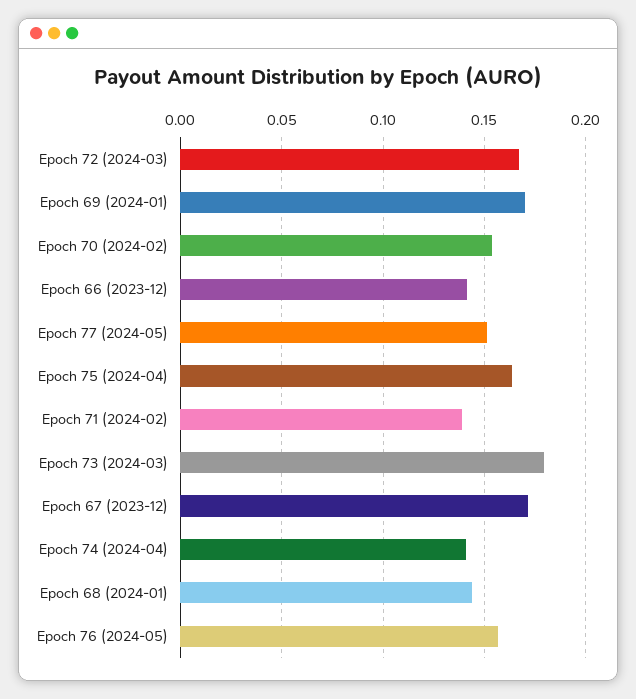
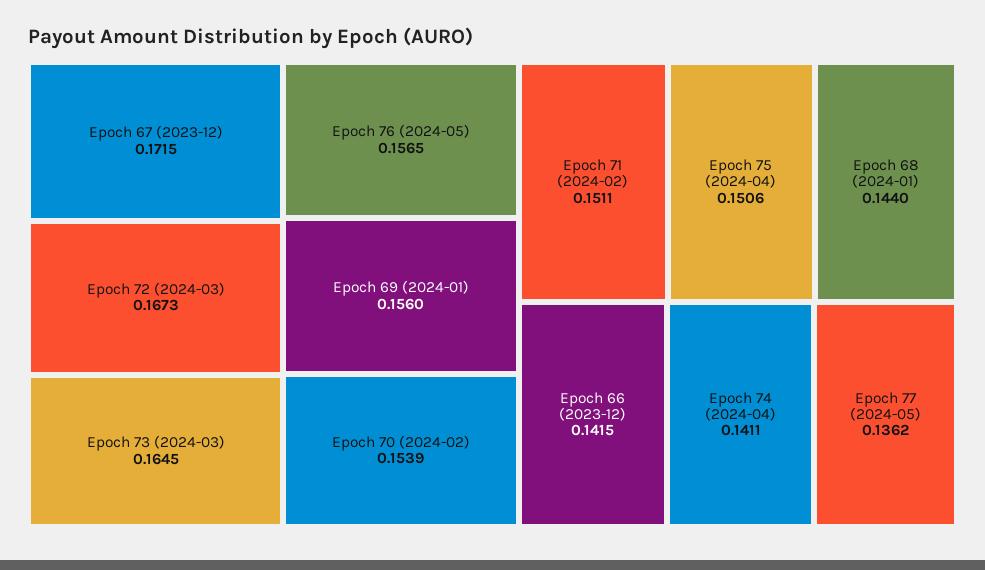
  {
    "Epoch 72 (2024-03)": 0.1673,
-   "Epoch 69 (2024-01)": 0.17,
+   "Epoch 69 (2024-01)": 0.156,
    "Epoch 70 (2024-02)": 0.1539,
    "Epoch 66 (2023-12)": 0.1415,
-   "Epoch 77 (2024-05)": 0.15,
+   "Epoch 77 (2024-05)": 0.1362,
-   "Epoch 75 (2024-04)": 0.165,
+   "Epoch 75 (2024-04)": 0.1506,
-   "Epoch 71 (2024-02)": 0.14,
+   "Epoch 71 (2024-02)": 0.1511,
-   "Epoch 73 (2024-03)": 0.18,
+   "Epoch 73 (2024-03)": 0.1645,
    "Epoch 67 (2023-12)": 0.1715,
    "Epoch 74 (2024-04)": 0.1411,
    "Epoch 68 (2024-01)": 0.144,
    "Epoch 76 (2024-05)": 0.1565
  }

